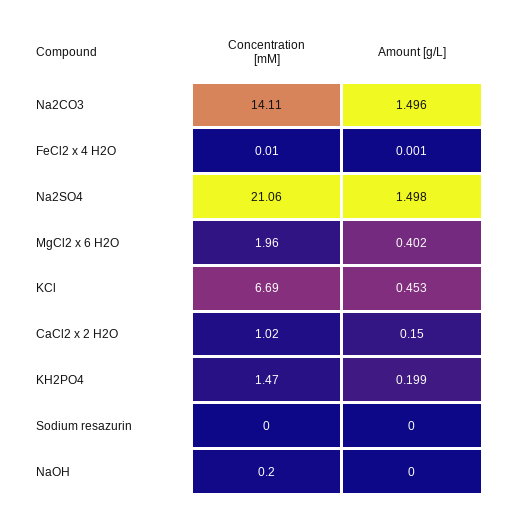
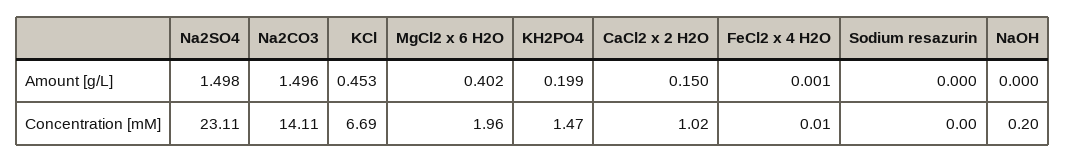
  {
    "Concentration [mM]": {
      "Na2CO3": 14.11,
      "FeCl2 x 4 H2O": 0.01,
-     "Na2SO4": 21.06,
+     "Na2SO4": 23.11,
      "MgCl2 x 6 H2O": 1.96,
      "KCl": 6.69,
      "CaCl2 x 2 H2O": 1.02,
      "KH2PO4": 1.47,
      "Sodium resazurin": 0,
      "NaOH": 0.2
    },
    "Amount [g/L]": {
      "Na2CO3": 1.496,
      "FeCl2 x 4 H2O": 0.001,
      "Na2SO4": 1.498,
      "MgCl2 x 6 H2O": 0.402,
      "KCl": 0.453,
      "CaCl2 x 2 H2O": 0.15,
      "KH2PO4": 0.199,
      "Sodium resazurin": 0,
      "NaOH": 0
    }
  }

